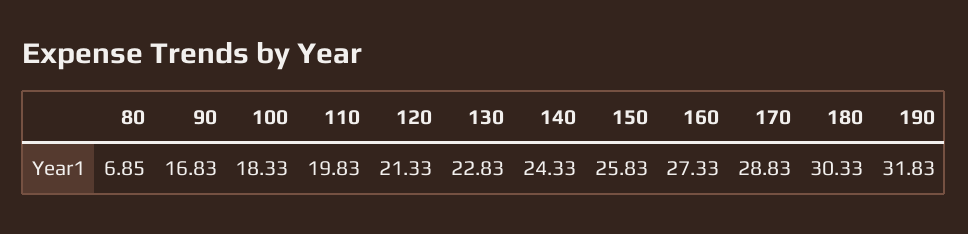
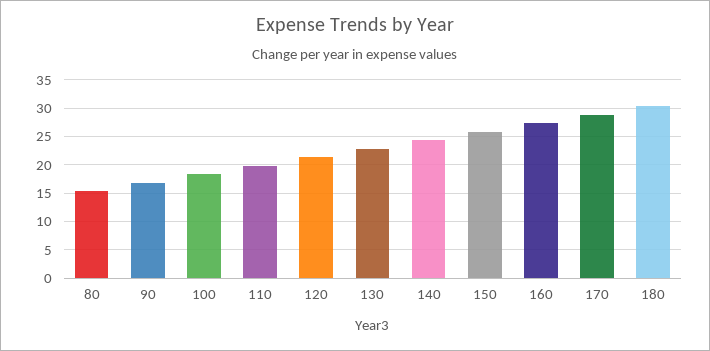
  {
-   "80": 6.85,
+   "80": 15,
    "90": 16.83,
    "100": 18.33,
    "110": 19.83,
    "120": 21.33,
    "130": 22.83,
    "140": 24.33,
    "150": 25.83,
    "160": 27.33,
    "170": 28.83,
-   "180": 30.33,
+   "180": 30.33
-   "190": 31.83
  }

